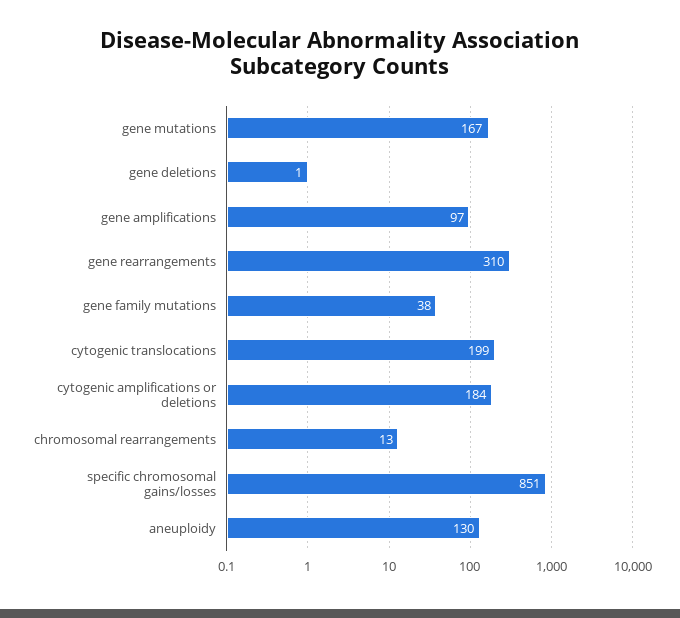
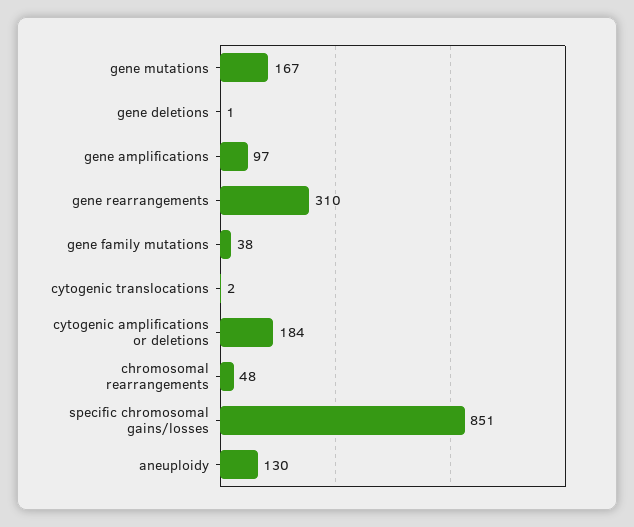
  {
    "gene mutations": 167,
    "gene deletions": 1,
    "gene amplifications": 97,
    "gene rearrangements": 310,
    "gene family mutations": 38,
-   "cytogenic translocations": 199,
+   "cytogenic translocations": 2,
    "cytogenic amplifications or deletions": 184,
-   "chromosomal rearrangements": 13,
+   "chromosomal rearrangements": 48,
    "specific chromosomal gains/losses": 851,
    "aneuploidy": 130
  }

